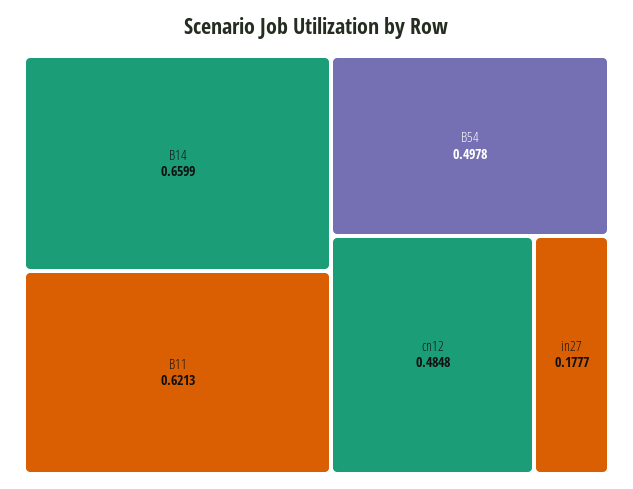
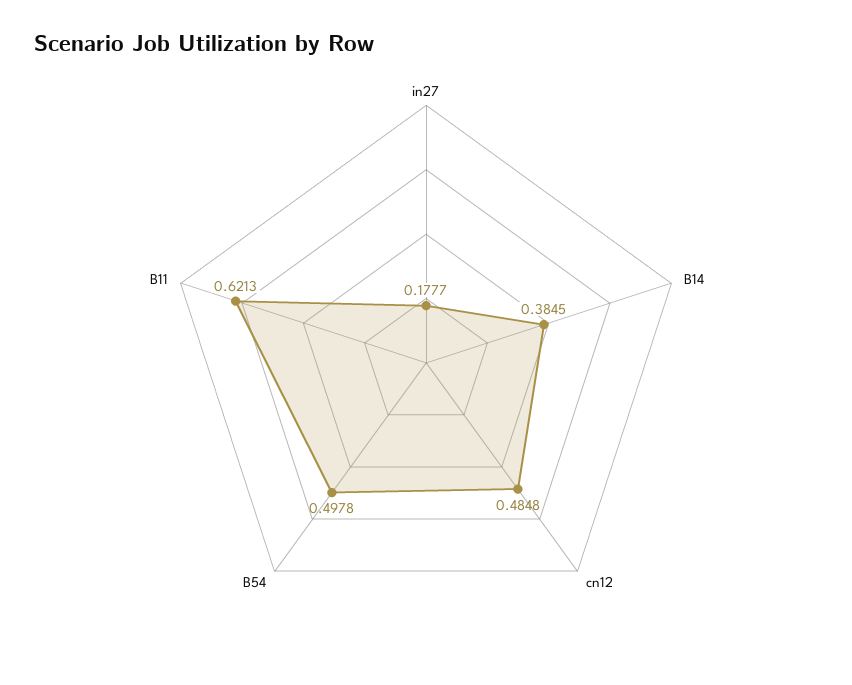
  {
-   "B14": 0.6599,
+   "B14": 0.3845,
    "B11": 0.6213,
    "B54": 0.4978,
    "cn12": 0.4848,
    "in27": 0.1777
  }

